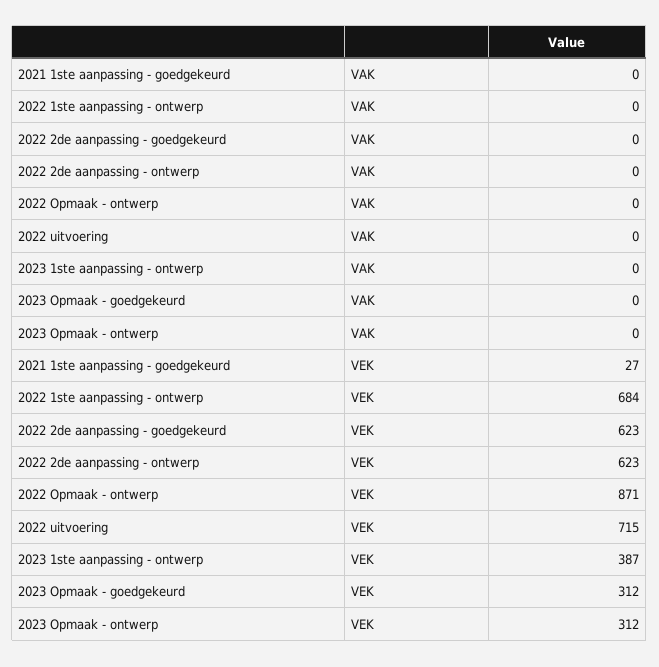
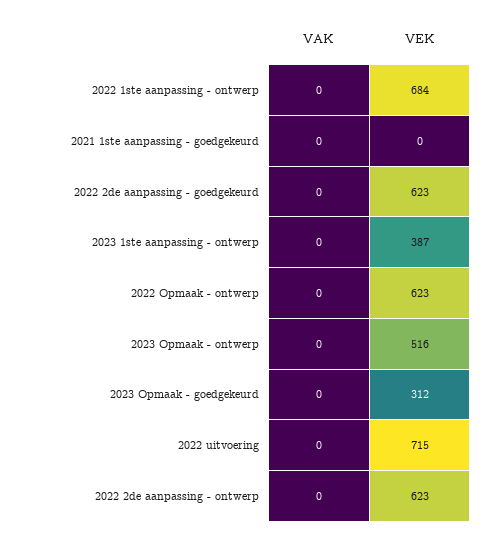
  {
    "2021 1ste aanpassing - goedgekeurd": {
      "VAK": 0,
-     "VEK": 27
+     "VEK": 0
    },
    "2022 1ste aanpassing - ontwerp": {
      "VAK": 0,
      "VEK": 684
    },
    "2022 2de aanpassing - goedgekeurd": {
      "VAK": 0,
      "VEK": 623
    },
    "2022 2de aanpassing - ontwerp": {
      "VAK": 0,
      "VEK": 623
    },
    "2022 Opmaak - ontwerp": {
      "VAK": 0,
-     "VEK": 871
+     "VEK": 623
    },
    "2022 uitvoering": {
      "VAK": 0,
      "VEK": 715
    },
    "2023 1ste aanpassing - ontwerp": {
      "VAK": 0,
      "VEK": 387
    },
    "2023 Opmaak - goedgekeurd": {
      "VAK": 0,
      "VEK": 312
    },
    "2023 Opmaak - ontwerp": {
      "VAK": 0,
-     "VEK": 312
+     "VEK": 516
    }
  }

